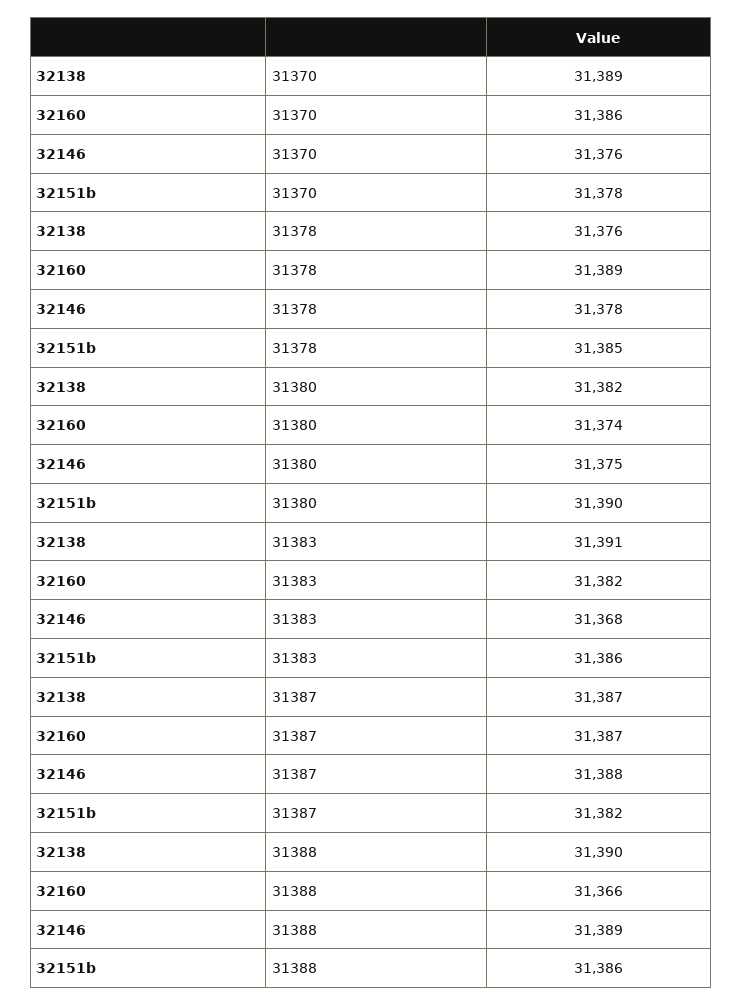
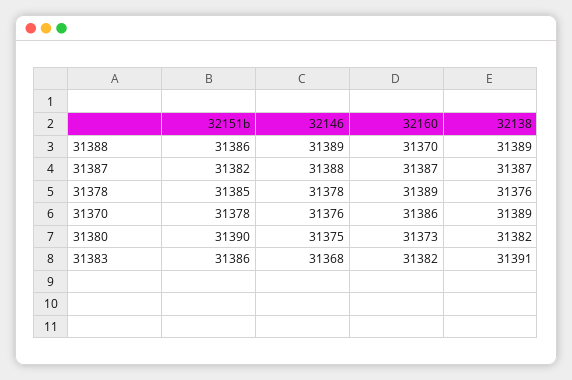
  {
    "32138": {
      "31370": 31389,
      "31378": 31376,
      "31380": 31382,
      "31383": 31391,
      "31387": 31387,
-     "31388": 31390
+     "31388": 31389
    },
    "32160": {
      "31370": 31386,
      "31378": 31389,
-     "31380": 31374,
+     "31380": 31373,
      "31383": 31382,
      "31387": 31387,
-     "31388": 31366
+     "31388": 31370
    },
    "32146": {
      "31370": 31376,
      "31378": 31378,
      "31380": 31375,
      "31383": 31368,
      "31387": 31388,
      "31388": 31389
    },
    "32151b": {
      "31370": 31378,
      "31378": 31385,
      "31380": 31390,
      "31383": 31386,
      "31387": 31382,
      "31388": 31386
    }
  }

